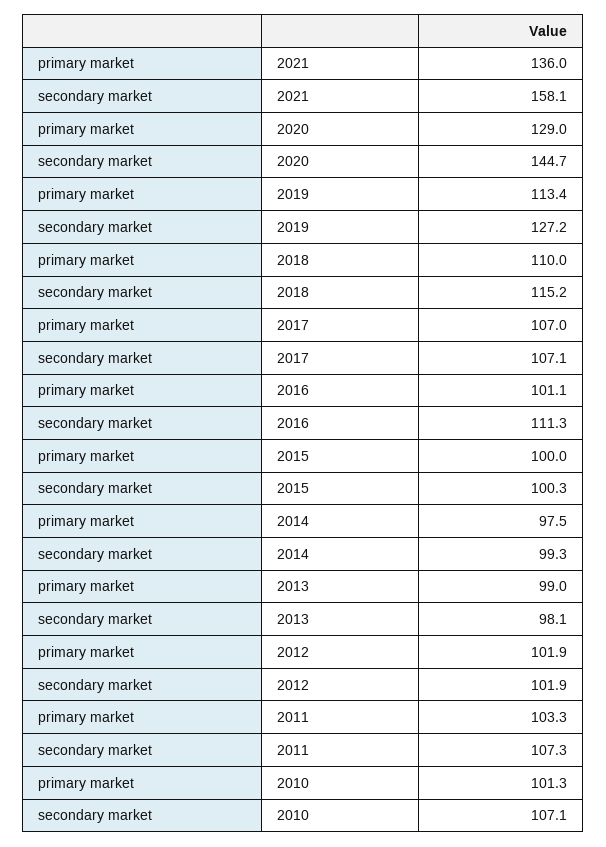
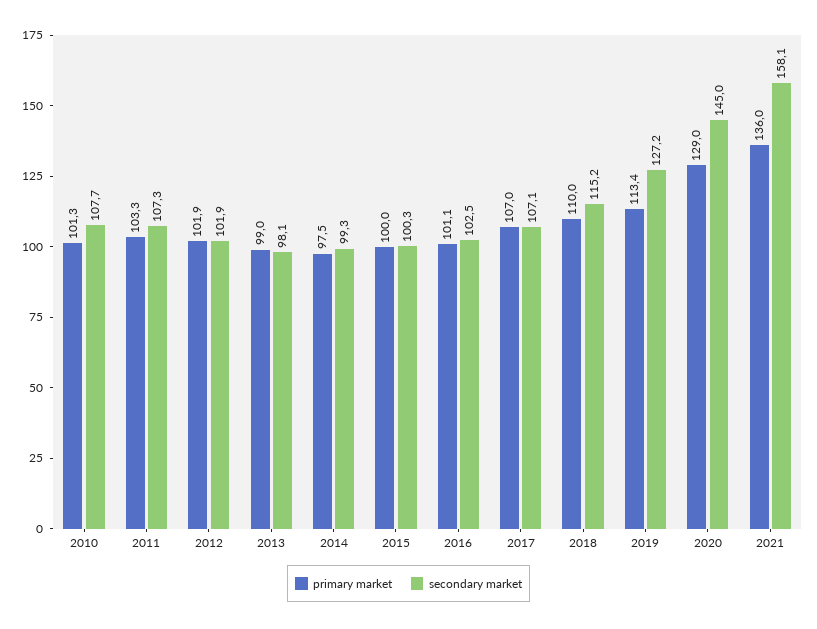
  {
    "primary market": {
      "2021": 136,
      "2020": 129,
      "2019": 113.4,
      "2018": 110,
      "2017": 107,
      "2016": 101.1,
      "2015": 100,
      "2014": 97.5,
      "2013": 99,
      "2012": 101.9,
      "2011": 103.3,
      "2010": 101.3
    },
    "secondary market": {
      "2021": 158.1,
-     "2020": 144.7,
+     "2020": 145,
      "2019": 127.2,
      "2018": 115.2,
      "2017": 107.1,
-     "2016": 111.3,
+     "2016": 102.5,
      "2015": 100.3,
      "2014": 99.3,
      "2013": 98.1,
      "2012": 101.9,
      "2011": 107.3,
-     "2010": 107.1
+     "2010": 107.7
    }
  }

